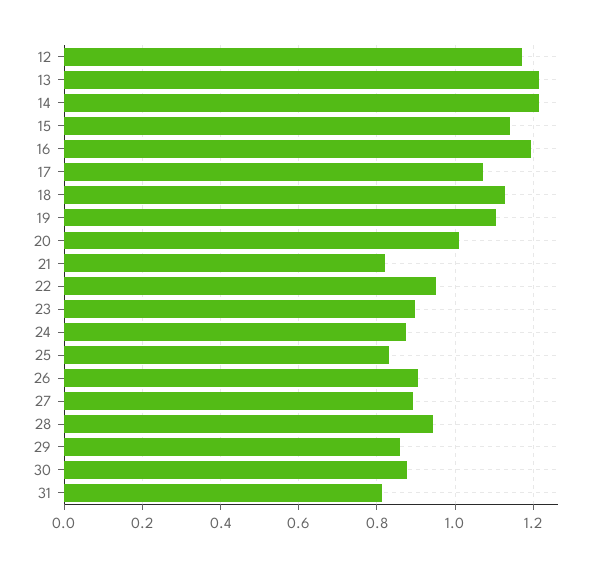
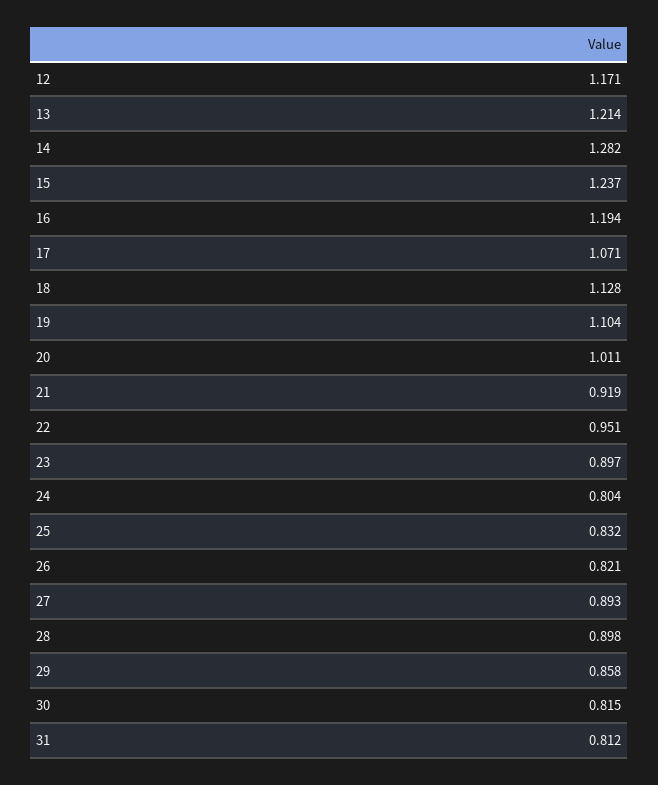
  {
    "12": 1.171,
    "13": 1.214,
-   "14": 1.22,
+   "14": 1.282,
-   "15": 1.14,
+   "15": 1.237,
    "16": 1.194,
    "17": 1.071,
    "18": 1.128,
    "19": 1.104,
    "20": 1.011,
-   "21": 0.82,
+   "21": 0.919,
    "22": 0.951,
    "23": 0.897,
-   "24": 0.88,
+   "24": 0.804,
    "25": 0.832,
-   "26": 0.9,
+   "26": 0.821,
    "27": 0.893,
-   "28": 0.94,
+   "28": 0.898,
    "29": 0.858,
-   "30": 0.88,
+   "30": 0.815,
    "31": 0.812
  }

